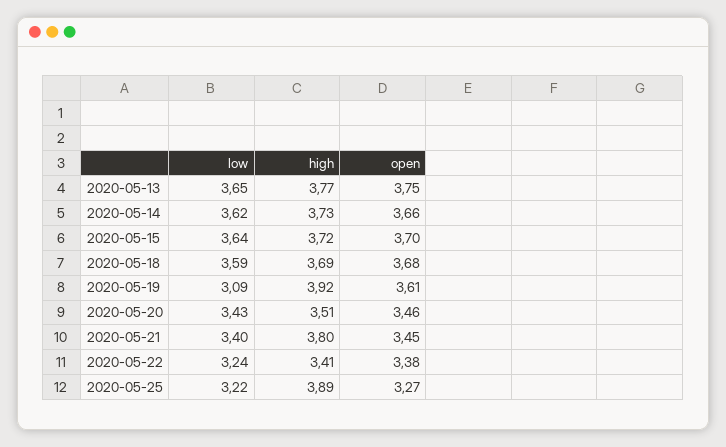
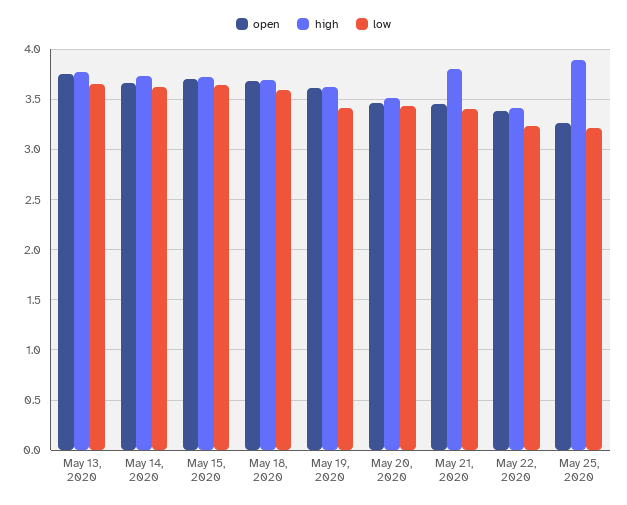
  {
    "low": {
      "2020-05-13": 3.65,
      "2020-05-14": 3.62,
      "2020-05-15": 3.64,
      "2020-05-18": 3.59,
-     "2020-05-19": 3.09,
+     "2020-05-19": 3.4,
      "2020-05-20": 3.43,
      "2020-05-21": 3.4,
      "2020-05-22": 3.24,
      "2020-05-25": 3.22
    },
    "high": {
      "2020-05-13": 3.77,
      "2020-05-14": 3.73,
      "2020-05-15": 3.72,
      "2020-05-18": 3.69,
-     "2020-05-19": 3.92,
+     "2020-05-19": 3.6,
      "2020-05-20": 3.51,
      "2020-05-21": 3.8,
      "2020-05-22": 3.41,
      "2020-05-25": 3.89
    },
    "open": {
      "2020-05-13": 3.75,
      "2020-05-14": 3.66,
      "2020-05-15": 3.7,
      "2020-05-18": 3.68,
      "2020-05-19": 3.61,
      "2020-05-20": 3.46,
      "2020-05-21": 3.45,
      "2020-05-22": 3.38,
      "2020-05-25": 3.27
    }
  }

